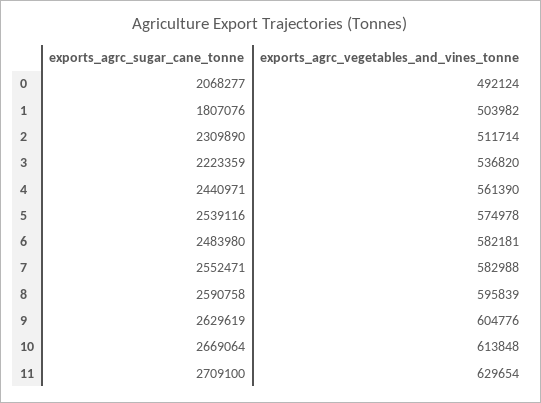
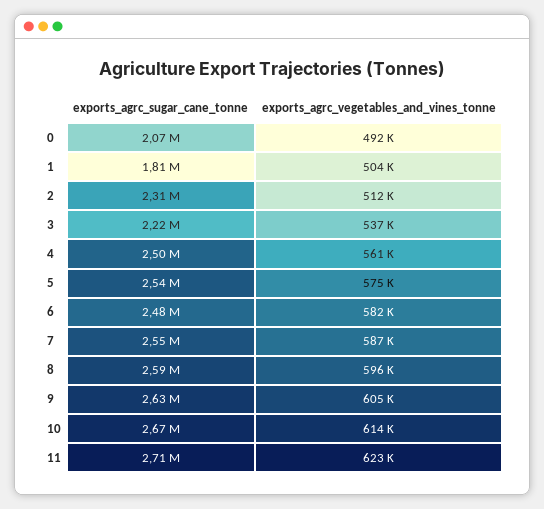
  {
    "exports_agrc_sugar_cane_tonne": {
      "0": 2068277,
      "1": 1807076,
      "2": 2309890,
      "3": 2223359,
-     "4": 2440971,
+     "4": 2500000,
      "5": 2539116,
      "6": 2483980,
      "7": 2552471,
      "8": 2590758,
      "9": 2629619,
      "10": 2669064,
      "11": 2709100
    },
    "exports_agrc_vegetables_and_vines_tonne": {
      "0": 492124,
      "1": 503982,
      "2": 511714,
      "3": 536820,
      "4": 561390,
      "5": 574978,
      "6": 582181,
-     "7": 582988,
+     "7": 587000,
      "8": 595839,
      "9": 604776,
      "10": 613848,
-     "11": 629654
+     "11": 623000
    }
  }

